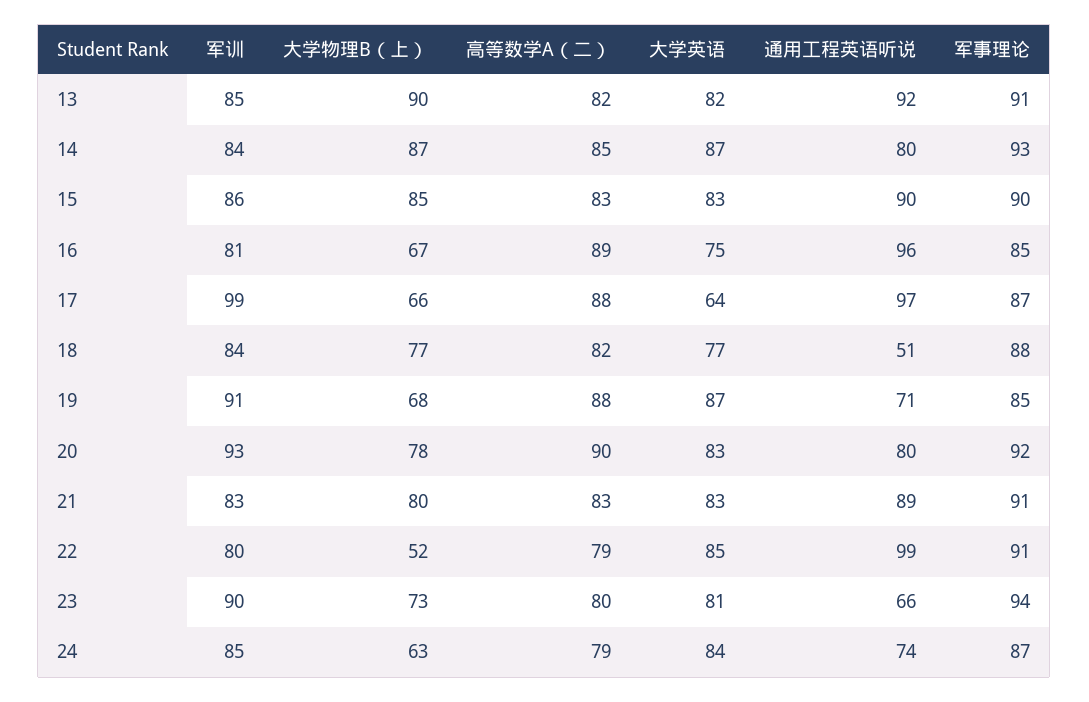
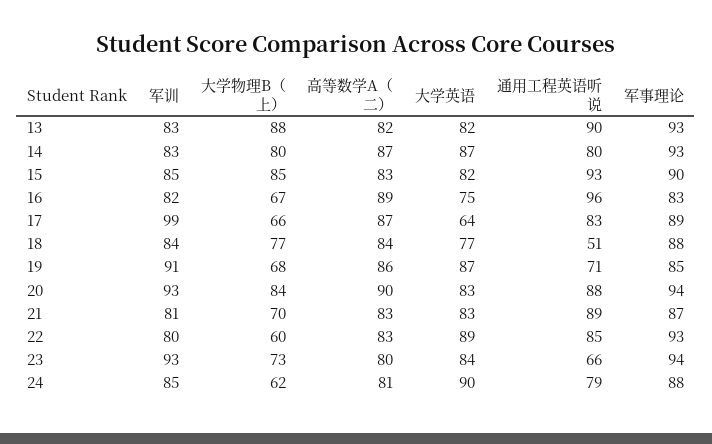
  {
    "军训": {
-     "13": 85,
+     "13": 83,
-     "14": 84,
+     "14": 83,
-     "15": 86,
+     "15": 85,
-     "16": 81,
+     "16": 82,
      "17": 99,
      "18": 84,
      "19": 91,
      "20": 93,
-     "21": 83,
+     "21": 81,
      "22": 80,
-     "23": 90,
+     "23": 93,
      "24": 85
    },
    "大学物理B（上）": {
-     "13": 90,
+     "13": 88,
-     "14": 87,
+     "14": 80,
      "15": 85,
      "16": 67,
      "17": 66,
      "18": 77,
      "19": 68,
-     "20": 78,
+     "20": 84,
-     "21": 80,
+     "21": 70,
-     "22": 52,
+     "22": 60,
      "23": 73,
-     "24": 63
+     "24": 62
    },
    "高等数学A（二）": {
      "13": 82,
-     "14": 85,
+     "14": 87,
      "15": 83,
      "16": 89,
-     "17": 88,
+     "17": 87,
-     "18": 82,
+     "18": 84,
-     "19": 88,
+     "19": 86,
      "20": 90,
      "21": 83,
-     "22": 79,
+     "22": 83,
      "23": 80,
-     "24": 79
+     "24": 81
    },
    "大学英语": {
      "13": 82,
      "14": 87,
-     "15": 83,
+     "15": 82,
      "16": 75,
      "17": 64,
      "18": 77,
      "19": 87,
      "20": 83,
      "21": 83,
-     "22": 85,
+     "22": 89,
-     "23": 81,
+     "23": 84,
-     "24": 84
+     "24": 90
    },
    "通用工程英语听说": {
-     "13": 92,
+     "13": 90,
      "14": 80,
-     "15": 90,
+     "15": 93,
      "16": 96,
-     "17": 97,
+     "17": 83,
      "18": 51,
      "19": 71,
-     "20": 80,
+     "20": 88,
      "21": 89,
-     "22": 99,
+     "22": 85,
      "23": 66,
-     "24": 74
+     "24": 79
    },
    "军事理论": {
-     "13": 91,
+     "13": 93,
      "14": 93,
      "15": 90,
-     "16": 85,
+     "16": 83,
-     "17": 87,
+     "17": 89,
      "18": 88,
      "19": 85,
-     "20": 92,
+     "20": 94,
-     "21": 91,
+     "21": 87,
-     "22": 91,
+     "22": 93,
      "23": 94,
-     "24": 87
+     "24": 88
    }
  }

